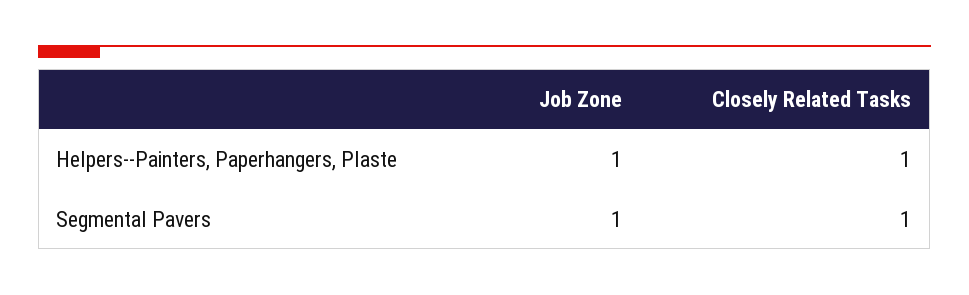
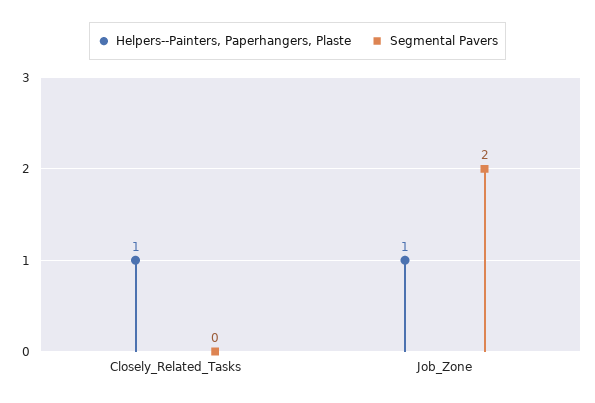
  {
    "Helpers--Painters, Paperhangers, Plaste": {
      "Job Zone": 1,
      "Closely Related Tasks": 1
    },
    "Segmental Pavers": {
-     "Job Zone": 1,
+     "Job Zone": 2,
-     "Closely Related Tasks": 1
+     "Closely Related Tasks": 0
    }
  }

